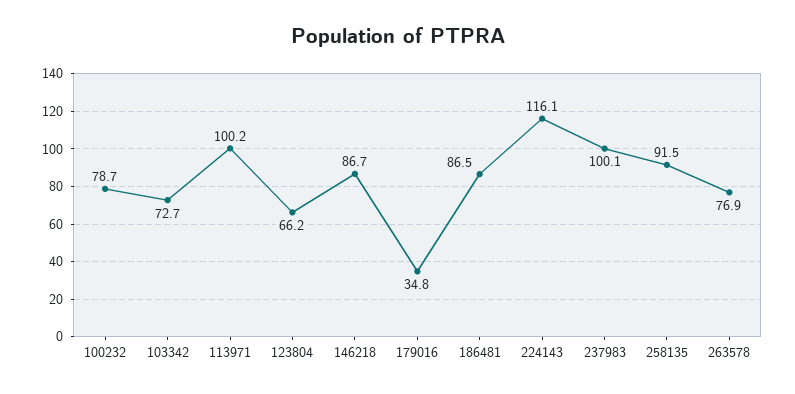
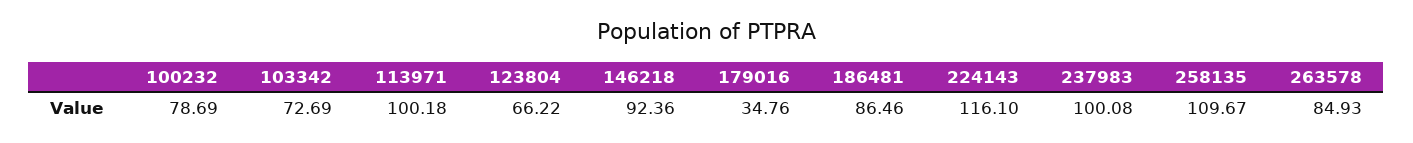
  {
    "100232": 78.69,
    "103342": 72.69,
    "113971": 100.18,
    "123804": 66.22,
-   "146218": 86.7,
+   "146218": 92.36,
    "179016": 34.76,
    "186481": 86.46,
    "224143": 116.1,
    "237983": 100.08,
-   "258135": 91.5,
+   "258135": 109.67,
-   "263578": 76.9
+   "263578": 84.93
  }

